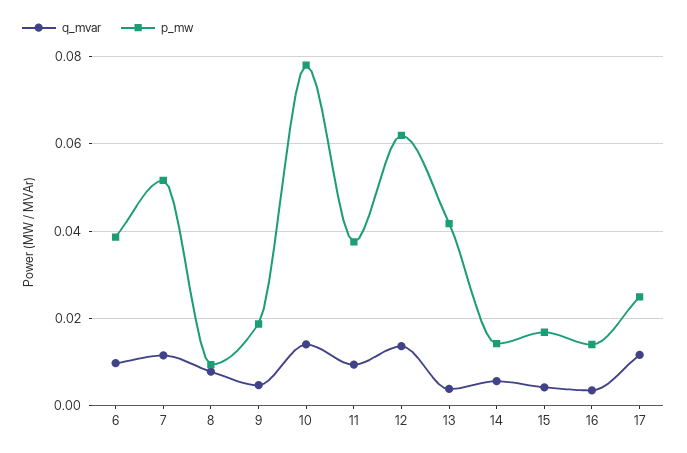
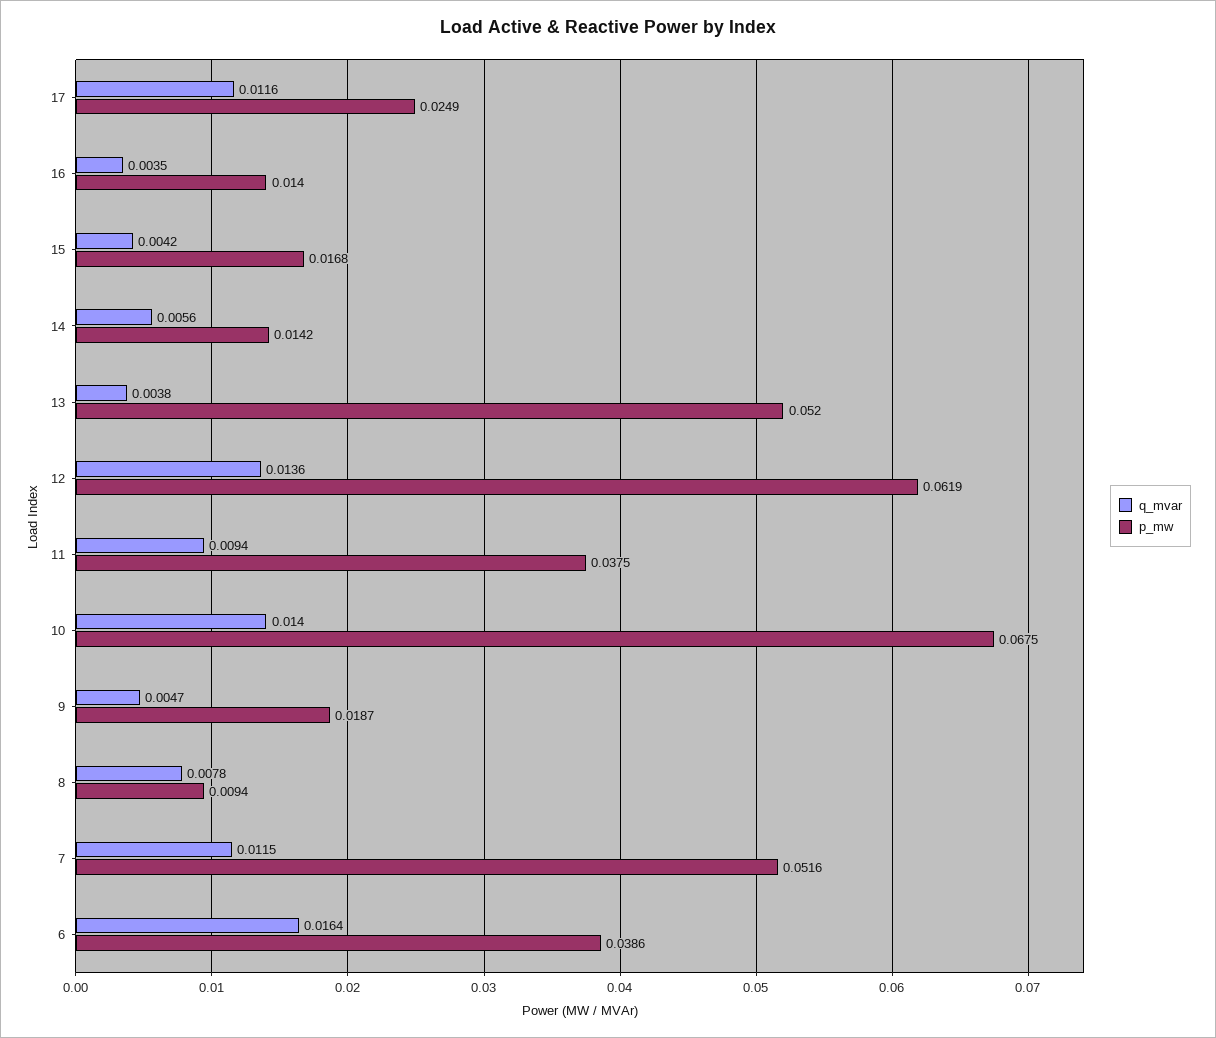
  {
    "q_mvar": {
-     "6": 0.01,
+     "6": 0.0164,
      "7": 0.0115,
      "8": 0.0078,
      "9": 0.0047,
      "10": 0.014,
      "11": 0.0094,
      "12": 0.0136,
      "13": 0.0038,
      "14": 0.0056,
      "15": 0.0042,
      "16": 0.0035,
      "17": 0.0116
    },
    "p_mw": {
      "6": 0.0386,
      "7": 0.0516,
      "8": 0.0094,
      "9": 0.0187,
-     "10": 0.078,
+     "10": 0.0675,
      "11": 0.0375,
      "12": 0.0619,
-     "13": 0.042,
+     "13": 0.052,
      "14": 0.0142,
      "15": 0.0168,
      "16": 0.014,
      "17": 0.0249
    }
  }

